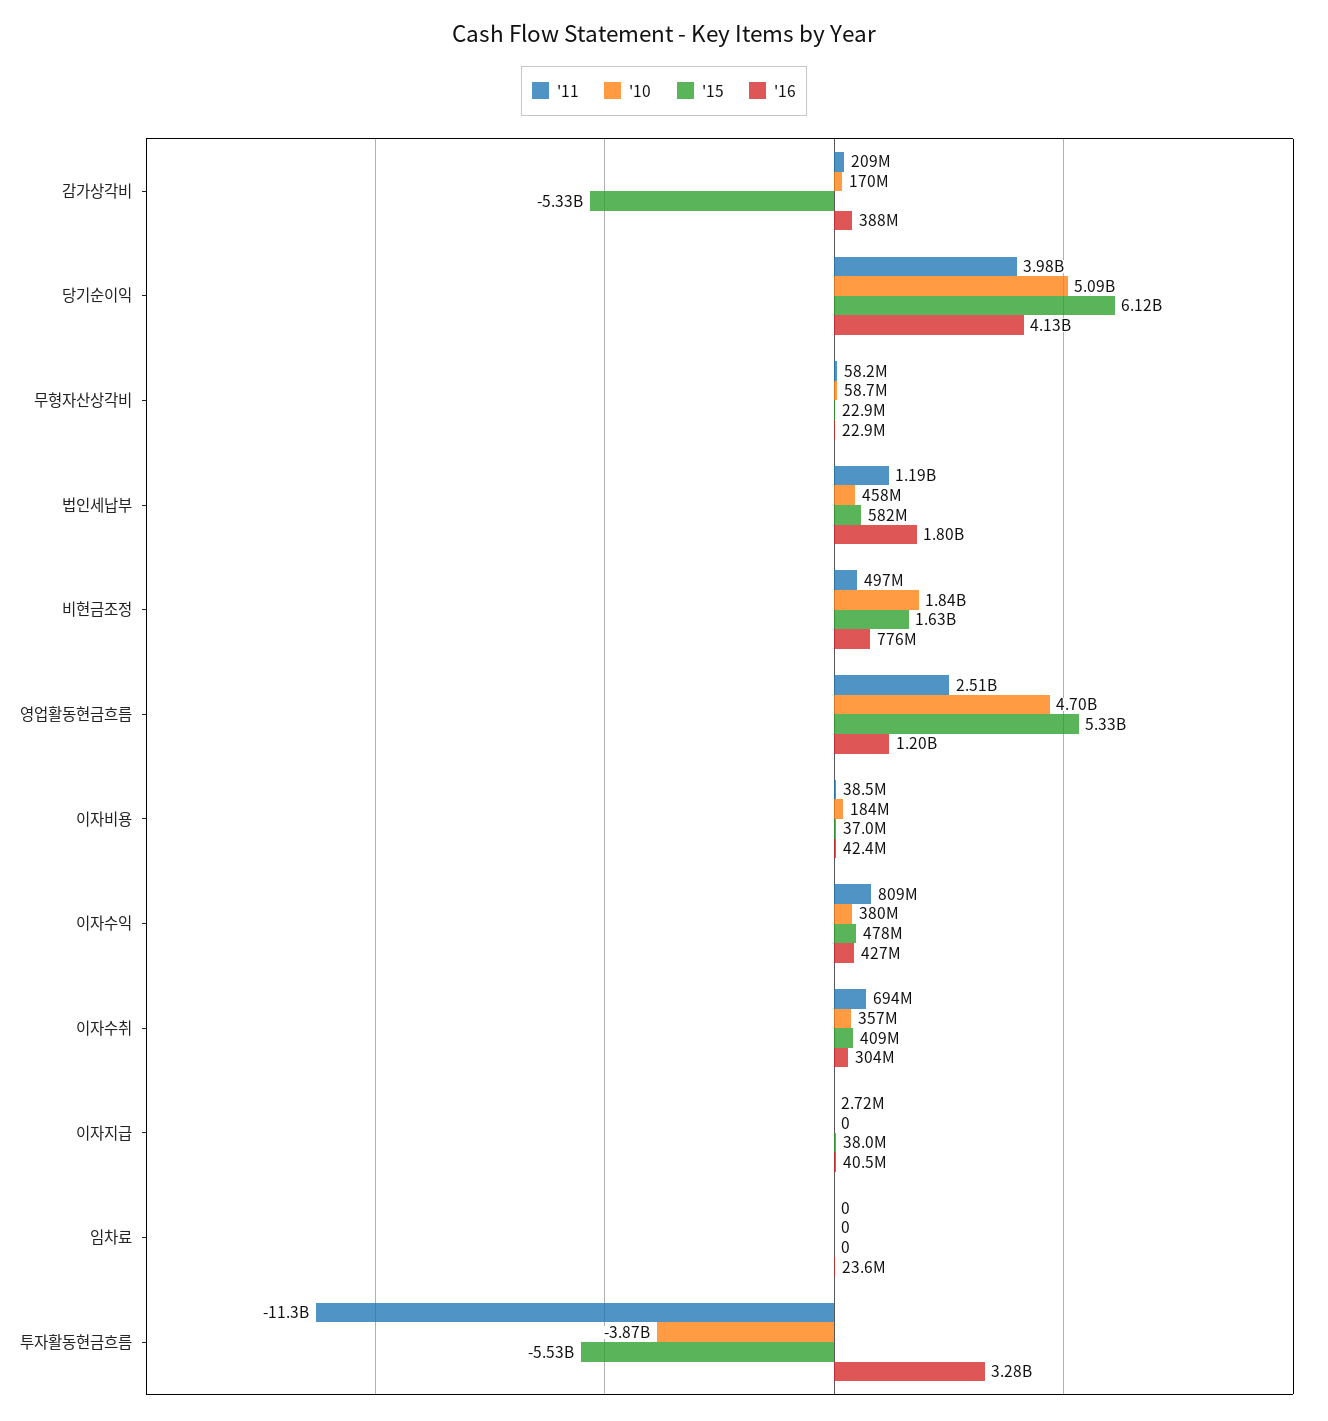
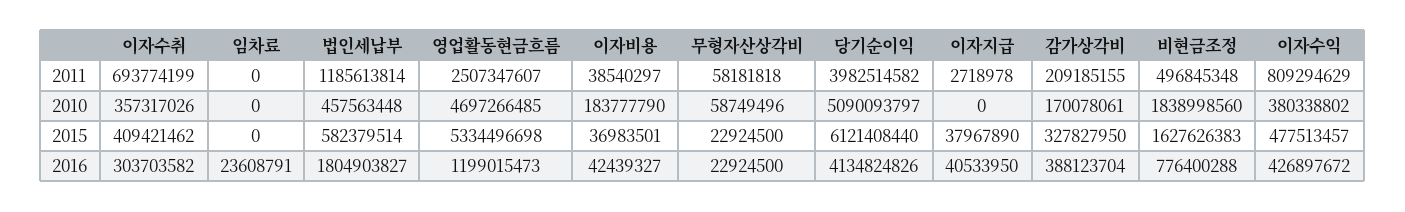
  {
    "'11": {
      "감가상각비": 209185155,
      "당기순이익": 3982514582,
      "무형자산상각비": 58181818,
      "법인세납부": 1185613814,
      "비현금조정": 496845348,
      "영업활동현금흐름": 2507347607,
      "이자비용": 38540297,
      "이자수익": 809294629,
      "이자수취": 693774199,
      "이자지급": 2718978,
-     "임차료": 0,
+     "임차료": 0
-     "투자활동현금흐름": -11300000000
    },
    "'10": {
      "감가상각비": 170078061,
      "당기순이익": 5090093797,
      "무형자산상각비": 58749496,
      "법인세납부": 457563448,
      "비현금조정": 1838998560,
      "영업활동현금흐름": 4697266485,
      "이자비용": 183777790,
      "이자수익": 380338802,
      "이자수취": 357317026,
      "이자지급": 0,
-     "임차료": 0,
+     "임차료": 0
-     "투자활동현금흐름": -3870000000
    },
    "'15": {
-     "감가상각비": -5330000000,
+     "감가상각비": 327827950,
      "당기순이익": 6121408440,
      "무형자산상각비": 22924500,
      "법인세납부": 582379514,
      "비현금조정": 1627626383,
      "영업활동현금흐름": 5334496698,
      "이자비용": 36983501,
      "이자수익": 477513457,
      "이자수취": 409421462,
      "이자지급": 37967890,
-     "임차료": 0,
+     "임차료": 0
-     "투자활동현금흐름": -5530000000
    },
    "'16": {
      "감가상각비": 388123704,
      "당기순이익": 4134824826,
      "무형자산상각비": 22924500,
      "법인세납부": 1804903827,
      "비현금조정": 776400288,
      "영업활동현금흐름": 1199015473,
      "이자비용": 42439327,
      "이자수익": 426897672,
      "이자수취": 303703582,
      "이자지급": 40533950,
-     "임차료": 23608791,
+     "임차료": 23608791
-     "투자활동현금흐름": 3280000000
    }
  }

